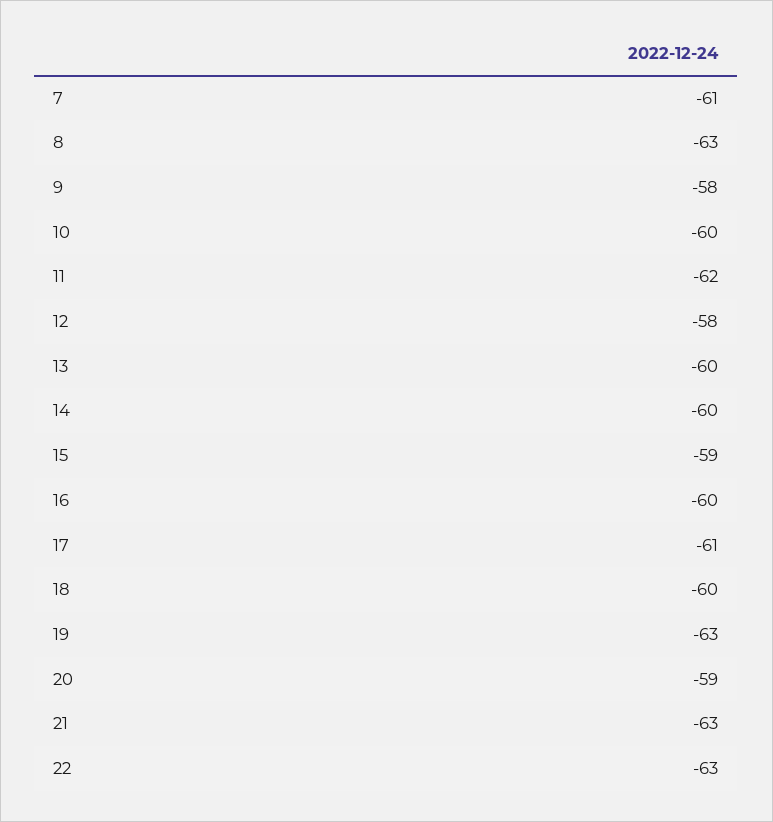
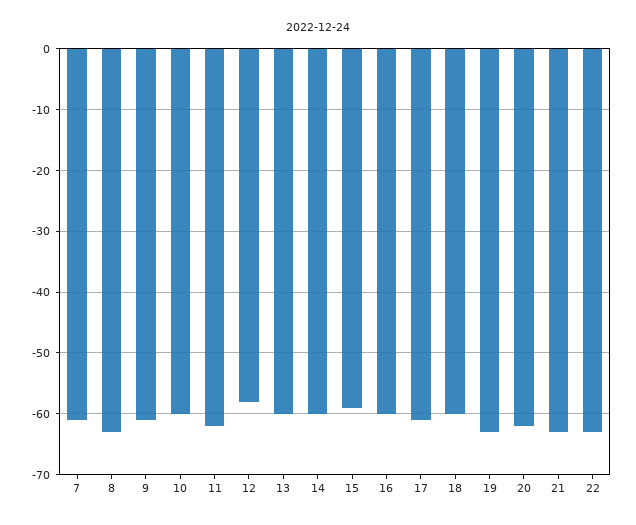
  {
    "7": -61,
    "8": -63,
-   "9": -58,
+   "9": -61,
    "10": -60,
    "11": -62,
    "12": -58,
    "13": -60,
    "14": -60,
    "15": -59,
    "16": -60,
    "17": -61,
    "18": -60,
    "19": -63,
-   "20": -59,
+   "20": -62,
    "21": -63,
    "22": -63
  }

